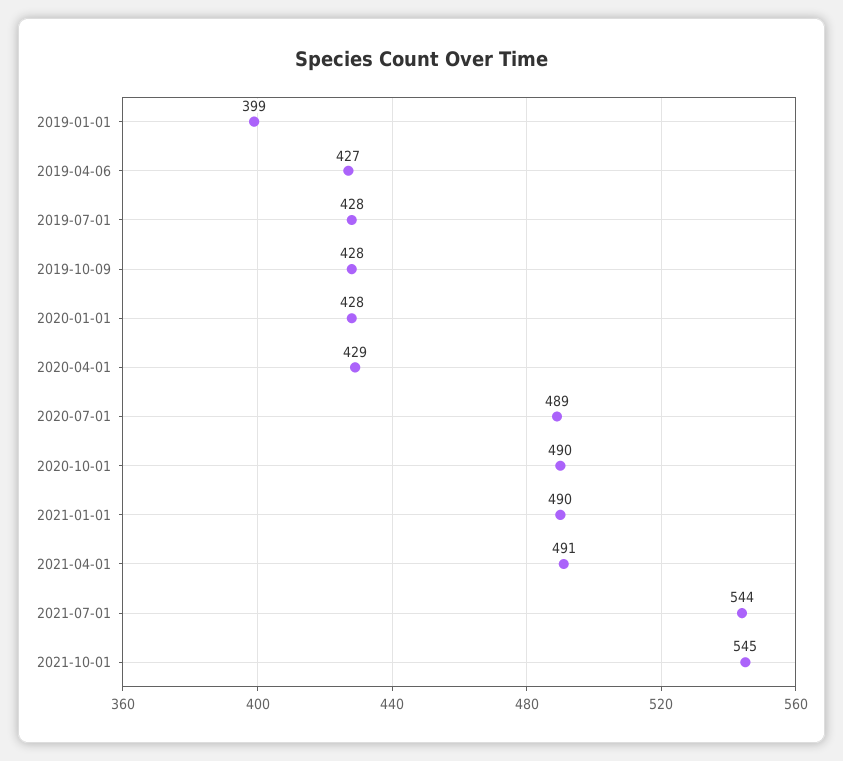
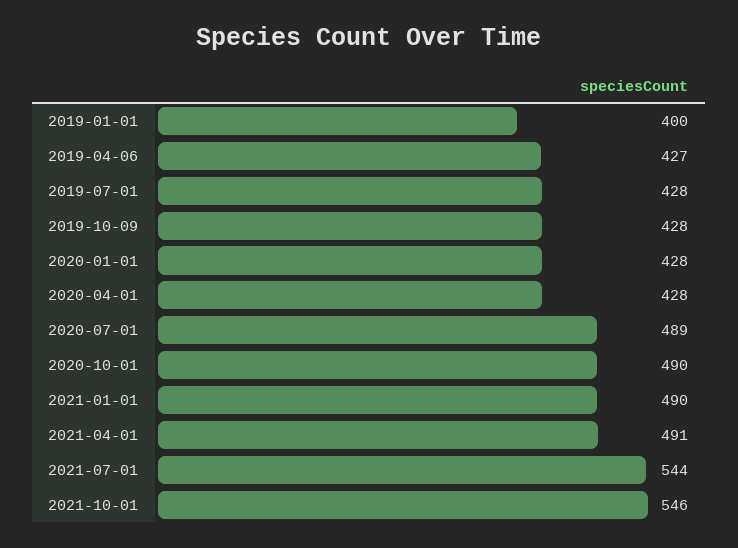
  {
-   "2019-01-01": 399,
+   "2019-01-01": 400,
    "2019-04-06": 427,
    "2019-07-01": 428,
    "2019-10-09": 428,
    "2020-01-01": 428,
-   "2020-04-01": 429,
+   "2020-04-01": 428,
    "2020-07-01": 489,
    "2020-10-01": 490,
    "2021-01-01": 490,
    "2021-04-01": 491,
    "2021-07-01": 544,
-   "2021-10-01": 545
+   "2021-10-01": 546
  }

